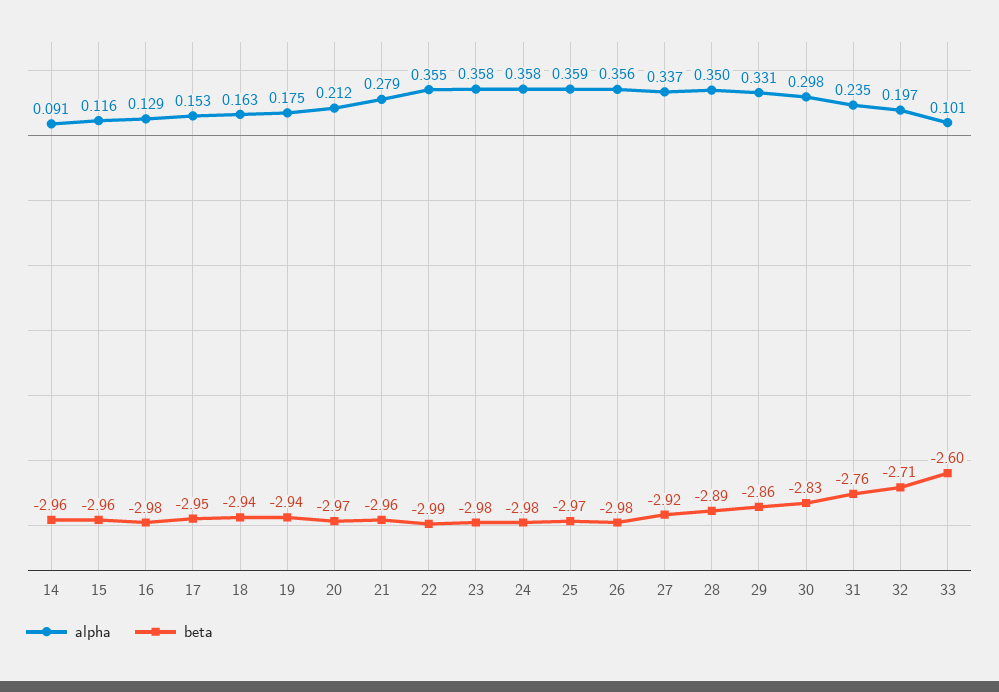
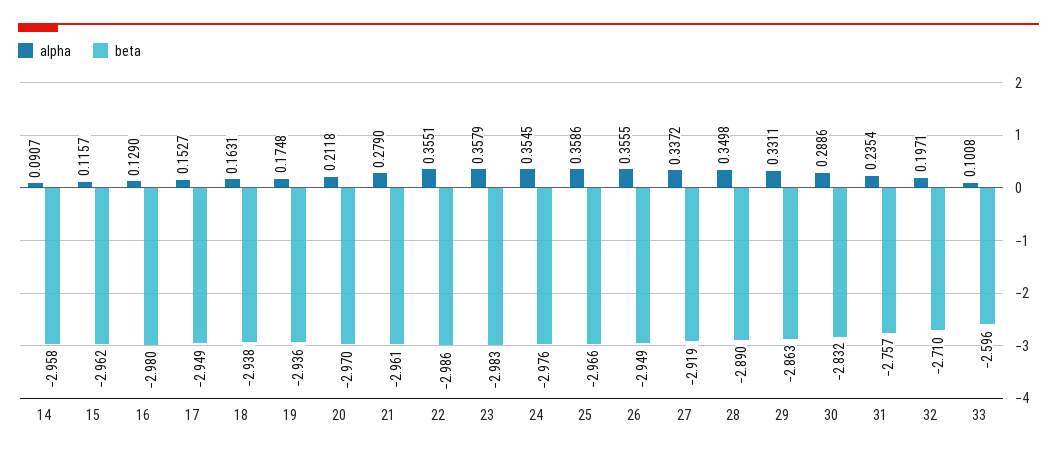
  {
    "alpha": {
      "14": 0.0907,
      "15": 0.1157,
      "16": 0.129,
      "17": 0.1527,
      "18": 0.1631,
      "19": 0.1748,
      "20": 0.2118,
      "21": 0.279,
      "22": 0.3551,
      "23": 0.3579,
-     "24": 0.358,
+     "24": 0.3545,
      "25": 0.3586,
      "26": 0.3555,
      "27": 0.3372,
      "28": 0.3498,
      "29": 0.3311,
-     "30": 0.298,
+     "30": 0.2886,
      "31": 0.2354,
      "32": 0.1971,
      "33": 0.1008
    },
    "beta": {
      "14": -2.958,
      "15": -2.962,
      "16": -2.98,
      "17": -2.949,
      "18": -2.938,
      "19": -2.936,
      "20": -2.97,
      "21": -2.961,
      "22": -2.986,
      "23": -2.983,
      "24": -2.976,
      "25": -2.966,
-     "26": -2.98,
+     "26": -2.949,
      "27": -2.919,
      "28": -2.89,
      "29": -2.863,
      "30": -2.832,
      "31": -2.757,
      "32": -2.71,
      "33": -2.596
    }
  }

